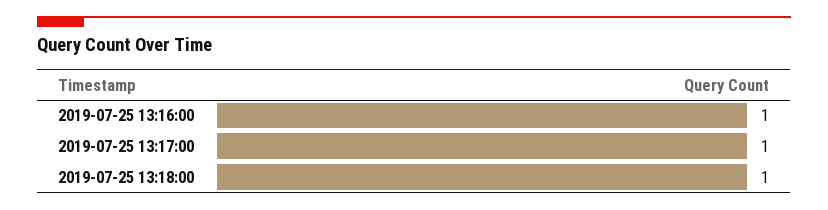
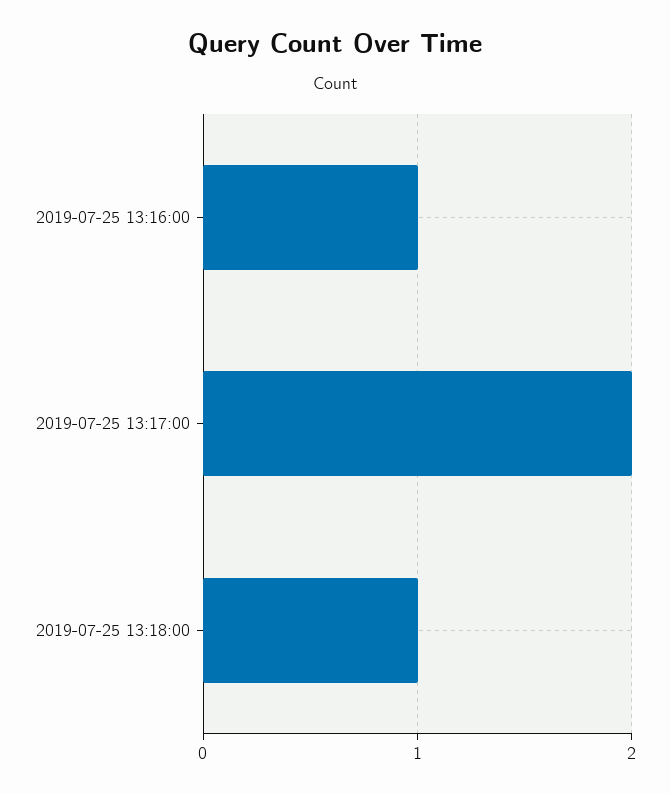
  {
    "2019-07-25 13:16:00": 1,
-   "2019-07-25 13:17:00": 1,
+   "2019-07-25 13:17:00": 2,
    "2019-07-25 13:18:00": 1
  }

